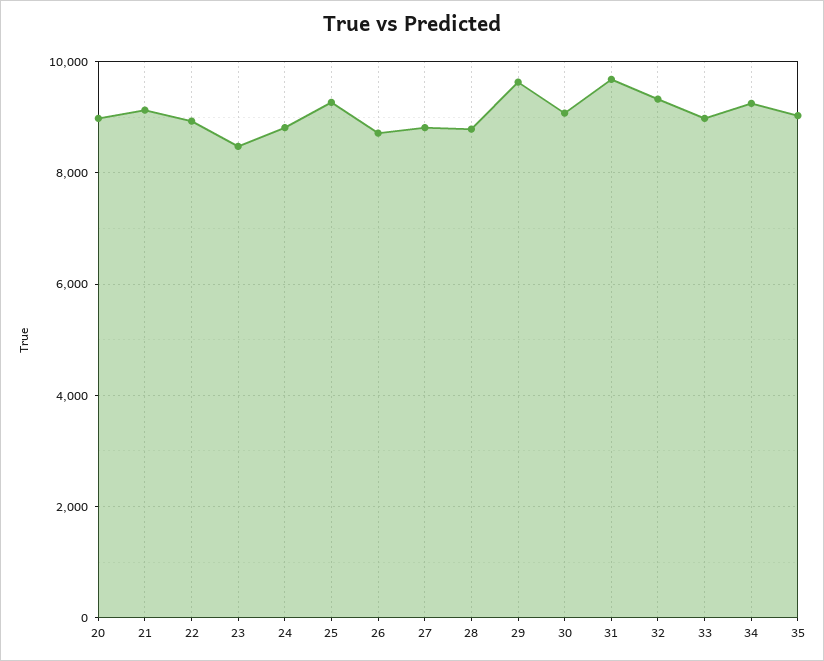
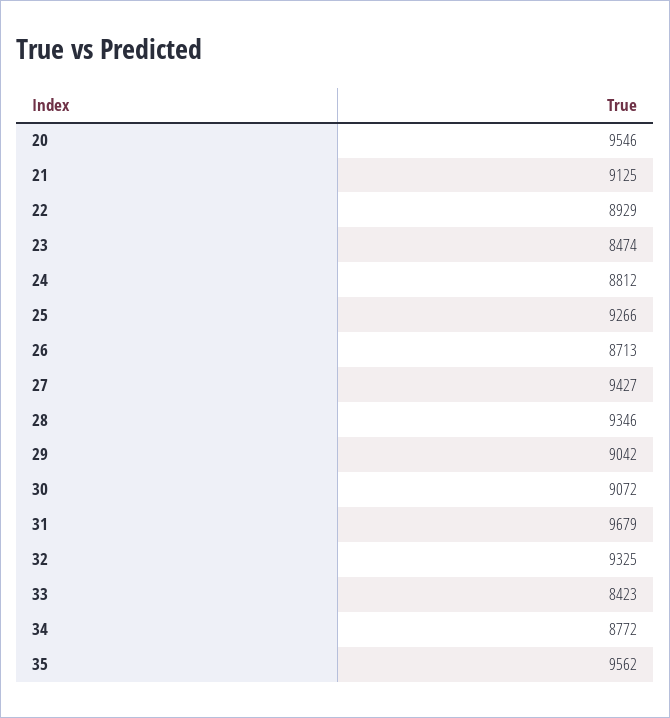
  {
-   "20": 9000,
+   "20": 9546,
    "21": 9125,
    "22": 8929,
    "23": 8474,
    "24": 8812,
    "25": 9266,
    "26": 8713,
-   "27": 8800,
+   "27": 9427,
-   "28": 8800,
+   "28": 9346,
-   "29": 9600,
+   "29": 9042,
    "30": 9072,
    "31": 9679,
    "32": 9325,
-   "33": 9000,
+   "33": 8423,
-   "34": 9200,
+   "34": 8772,
-   "35": 9000
+   "35": 9562
  }

